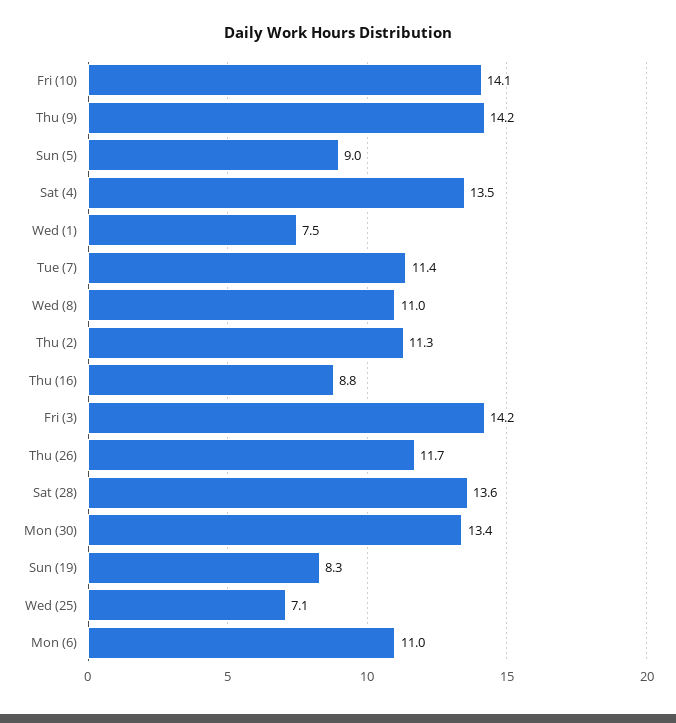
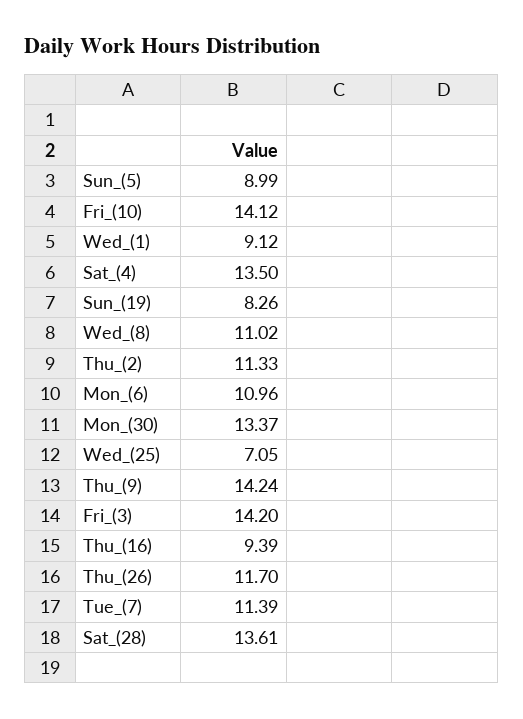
  {
    "Fri (10)": 14.12,
    "Thu (9)": 14.24,
    "Sun (5)": 8.99,
    "Sat (4)": 13.5,
-   "Wed (1)": 7.5,
+   "Wed (1)": 9.12,
    "Tue (7)": 11.39,
    "Wed (8)": 11.02,
    "Thu (2)": 11.33,
-   "Thu (16)": 8.8,
+   "Thu (16)": 9.39,
    "Fri (3)": 14.2,
    "Thu (26)": 11.7,
    "Sat (28)": 13.61,
    "Mon (30)": 13.37,
    "Sun (19)": 8.26,
    "Wed (25)": 7.05,
    "Mon (6)": 10.96
  }

